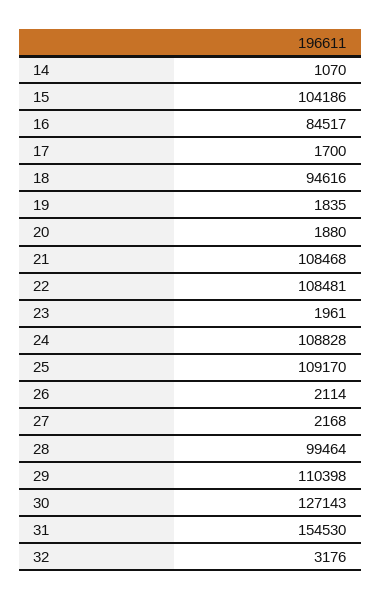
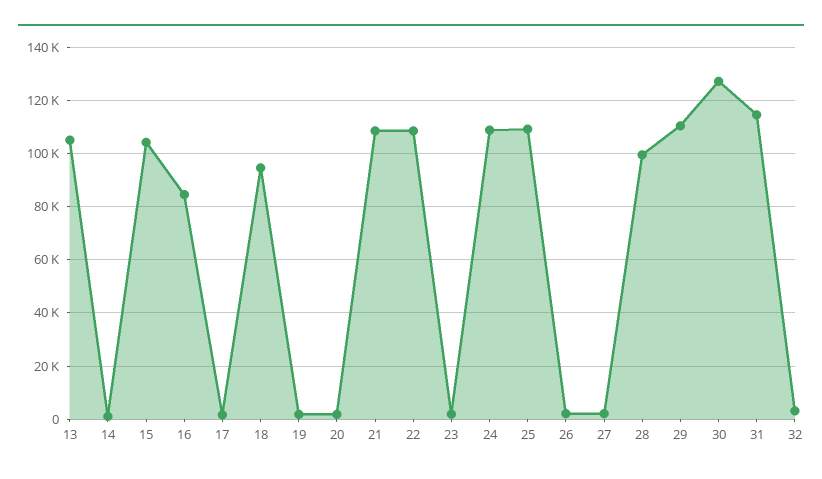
  {
    "14": 1070,
    "15": 104186,
    "16": 84517,
    "17": 1700,
    "18": 94616,
    "19": 1835,
    "20": 1880,
    "21": 108468,
    "22": 108481,
    "23": 1961,
    "24": 108828,
    "25": 109170,
    "26": 2114,
    "27": 2168,
    "28": 99464,
    "29": 110398,
    "30": 127143,
-   "31": 154530,
+   "31": 115000,
-   "32": 3176
+   "32": 3176,
+   "13": 105000
  }

